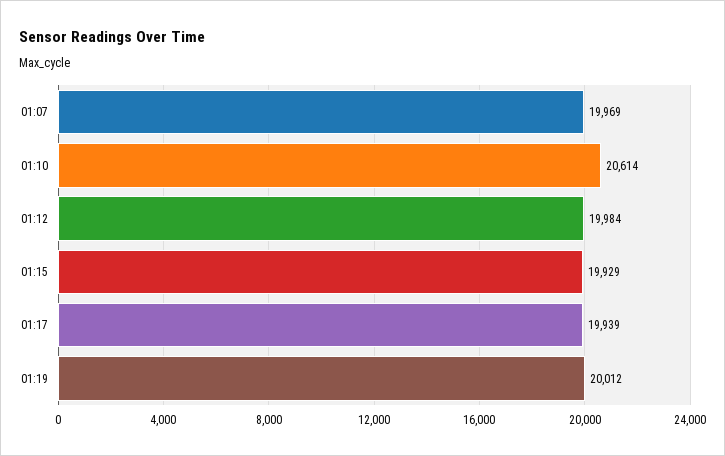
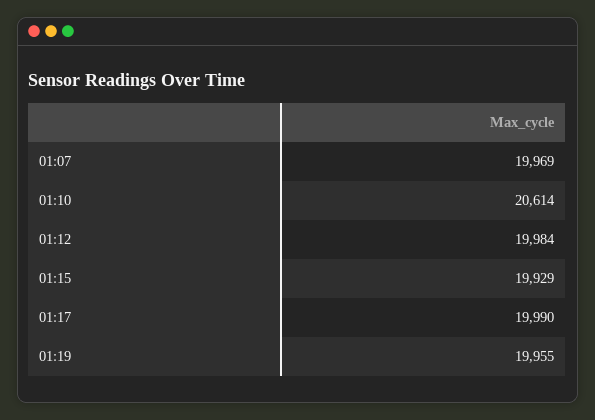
  {
    "01:07": 19969,
    "01:10": 20614,
    "01:12": 19984,
    "01:15": 19929,
-   "01:17": 19939,
+   "01:17": 19990,
-   "01:19": 20012
+   "01:19": 19955
  }

